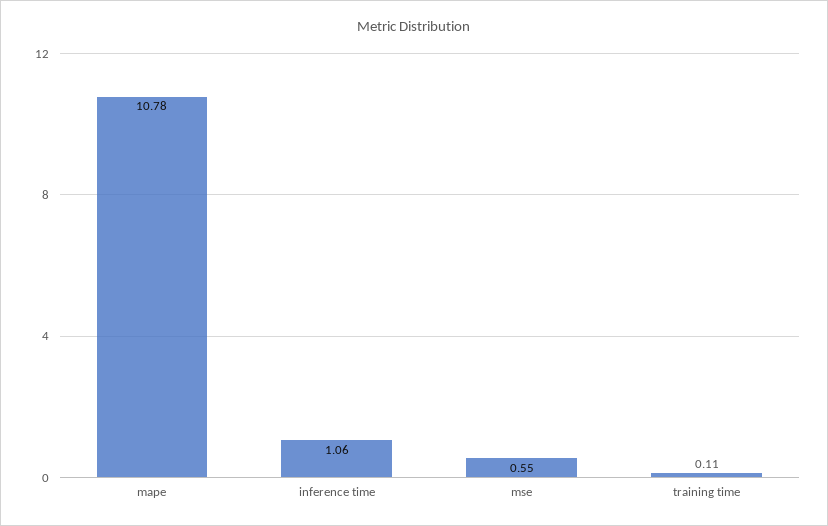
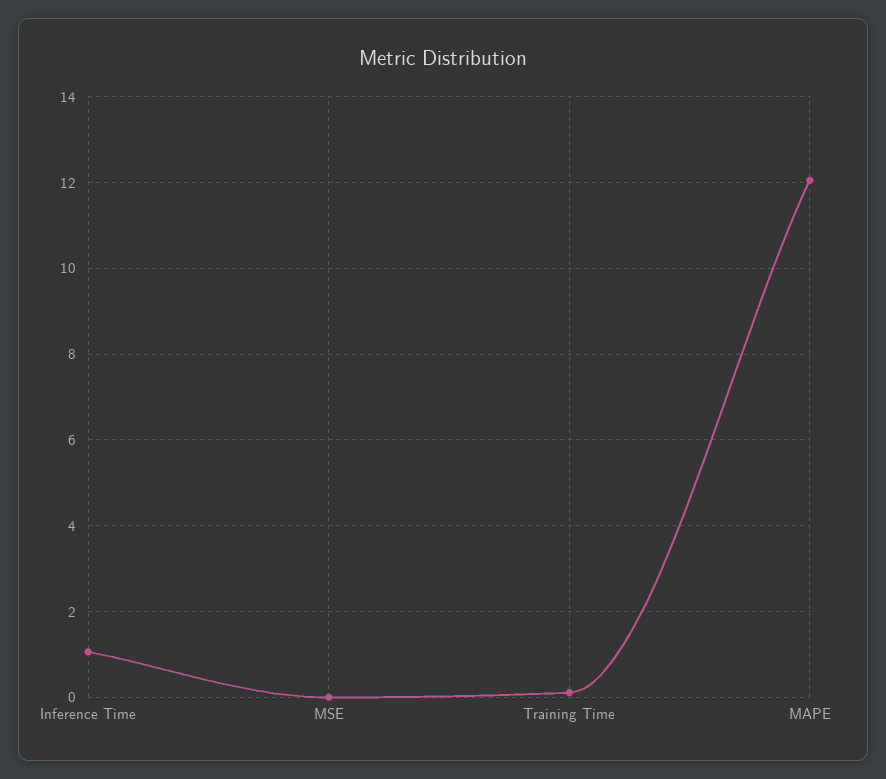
  {
-   "mape": 10.78,
+   "mape": 12,
    "inference time": 1.06,
-   "mse": 0.55,
+   "mse": 0,
    "training time": 0.11
  }

